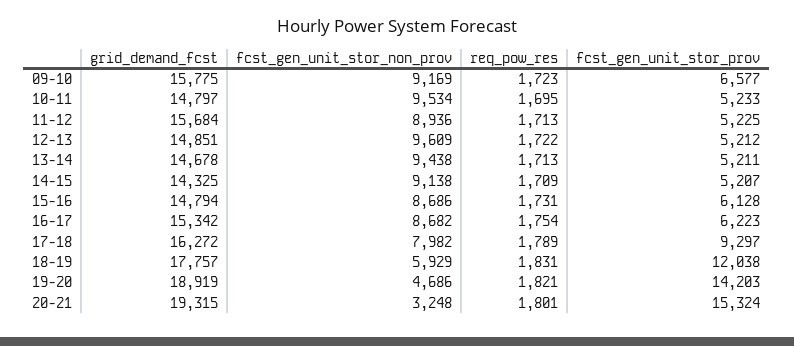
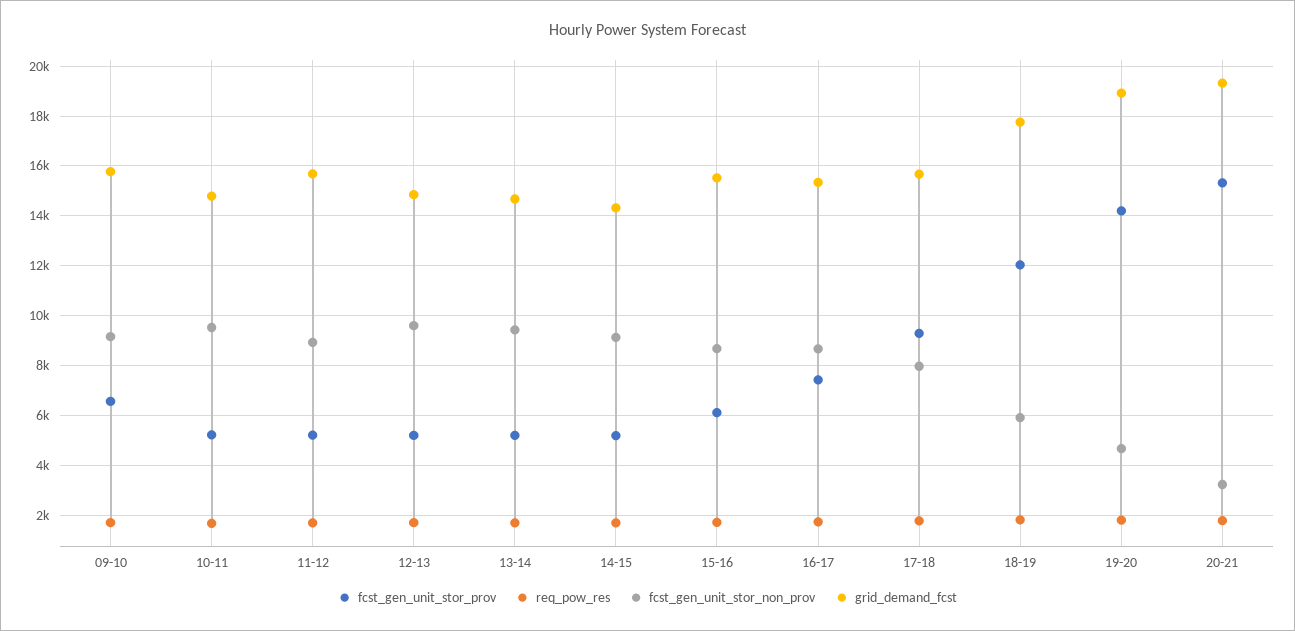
  {
    "grid_demand_fcst": {
      "09-10": 15775,
      "10-11": 14797,
      "11-12": 15684,
      "12-13": 14851,
      "13-14": 14678,
      "14-15": 14325,
-     "15-16": 14794,
+     "15-16": 15500,
      "16-17": 15342,
-     "17-18": 16272,
+     "17-18": 15750,
      "18-19": 17757,
      "19-20": 18919,
      "20-21": 19315
    },
    "fcst_gen_unit_stor_non_prov": {
      "09-10": 9169,
      "10-11": 9534,
      "11-12": 8936,
      "12-13": 9609,
      "13-14": 9438,
      "14-15": 9138,
      "15-16": 8686,
      "16-17": 8682,
      "17-18": 7982,
      "18-19": 5929,
      "19-20": 4686,
      "20-21": 3248
    },
    "req_pow_res": {
      "09-10": 1723,
      "10-11": 1695,
      "11-12": 1713,
      "12-13": 1722,
      "13-14": 1713,
      "14-15": 1709,
      "15-16": 1731,
      "16-17": 1754,
      "17-18": 1789,
      "18-19": 1831,
      "19-20": 1821,
      "20-21": 1801
    },
    "fcst_gen_unit_stor_prov": {
      "09-10": 6577,
      "10-11": 5233,
      "11-12": 5225,
      "12-13": 5212,
      "13-14": 5211,
      "14-15": 5207,
      "15-16": 6128,
-     "16-17": 6223,
+     "16-17": 7500,
      "17-18": 9297,
      "18-19": 12038,
      "19-20": 14203,
      "20-21": 15324
    }
  }

